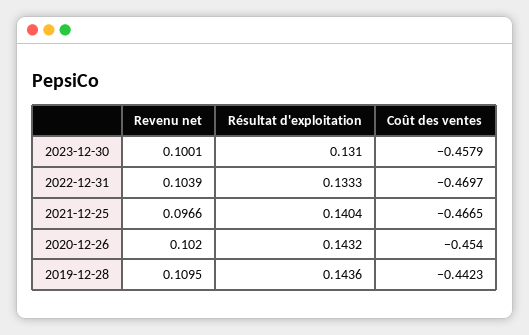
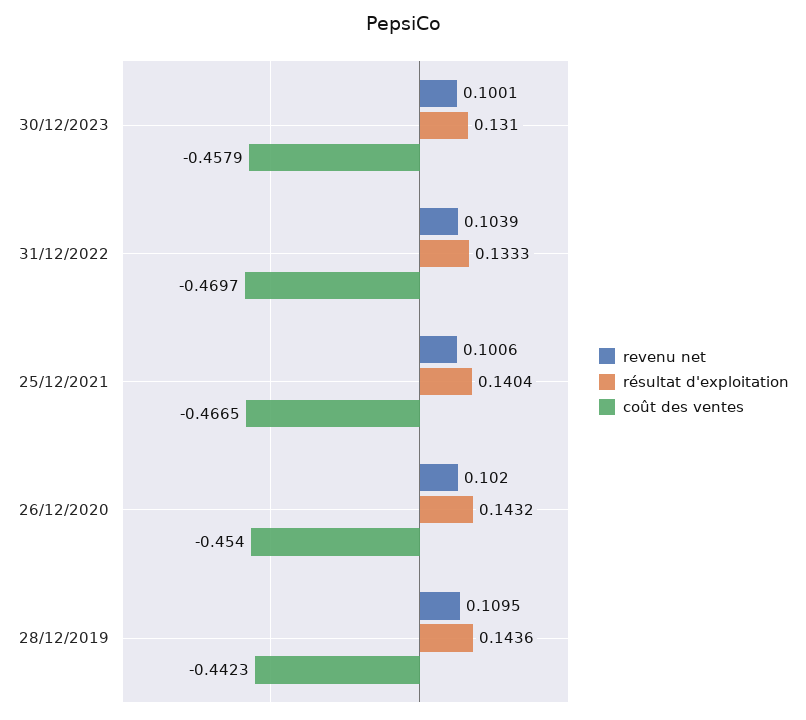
  {
    "Revenu net": {
      "2023-12-30": 0.1001,
      "2022-12-31": 0.1039,
-     "2021-12-25": 0.0966,
+     "2021-12-25": 0.1006,
      "2020-12-26": 0.102,
      "2019-12-28": 0.1095
    },
    "Résultat d'exploitation": {
      "2023-12-30": 0.131,
      "2022-12-31": 0.1333,
      "2021-12-25": 0.1404,
      "2020-12-26": 0.1432,
      "2019-12-28": 0.1436
    },
    "Coût des ventes": {
      "2023-12-30": -0.4579,
      "2022-12-31": -0.4697,
      "2021-12-25": -0.4665,
      "2020-12-26": -0.454,
      "2019-12-28": -0.4423
    }
  }

